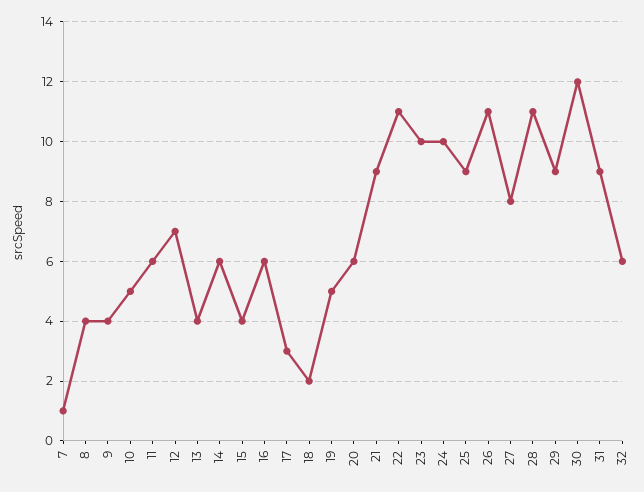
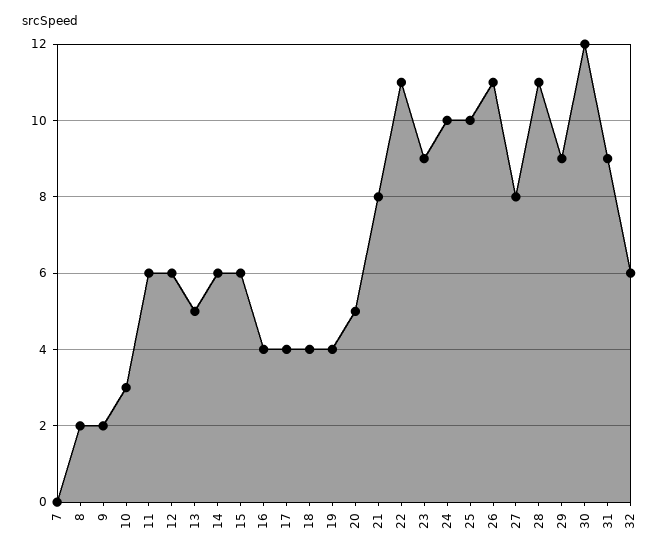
  {
-   "7": 1,
+   "7": 0,
-   "8": 4,
+   "8": 2,
-   "9": 4,
+   "9": 2,
-   "10": 5,
+   "10": 3,
    "11": 6,
-   "12": 7,
+   "12": 6,
-   "13": 4,
+   "13": 5,
    "14": 6,
-   "15": 4,
+   "15": 6,
-   "16": 6,
+   "16": 4,
-   "17": 3,
+   "17": 4,
-   "18": 2,
+   "18": 4,
-   "19": 5,
+   "19": 4,
-   "20": 6,
+   "20": 5,
-   "21": 9,
+   "21": 8,
    "22": 11,
-   "23": 10,
+   "23": 9,
    "24": 10,
-   "25": 9,
+   "25": 10,
    "26": 11,
    "27": 8,
    "28": 11,
    "29": 9,
    "30": 12,
    "31": 9,
    "32": 6
  }

